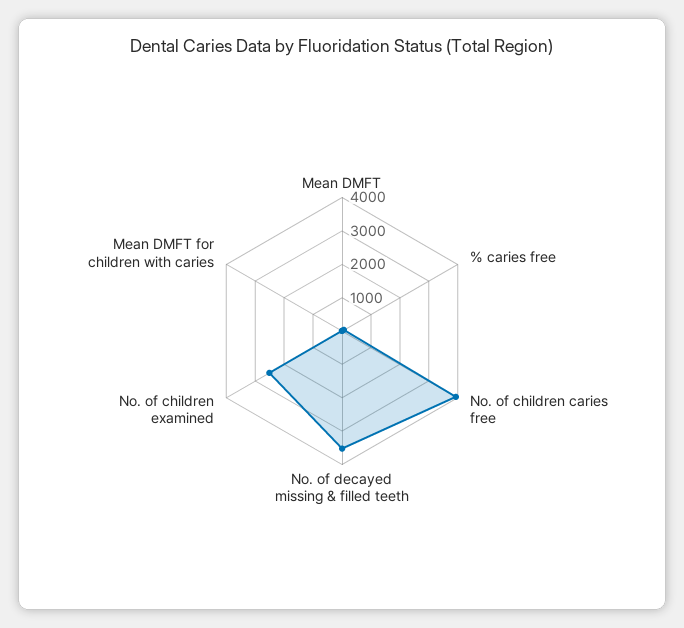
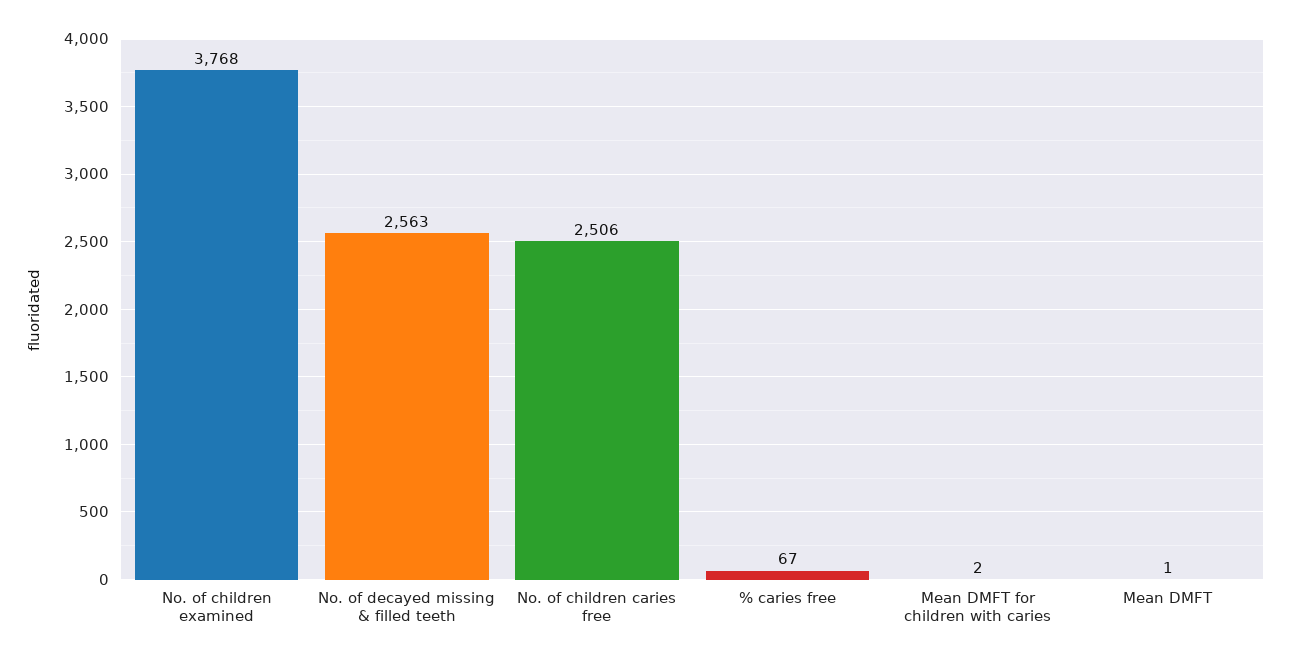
  {
    "Mean DMFT": 1,
    "% caries free": 67,
-   "No. of children caries free": 4000,
+   "No. of children caries free": 2506,
-   "No. of decayed missing & filled teeth": 3500,
+   "No. of decayed missing & filled teeth": 2563,
-   "No. of children examined": 2500,
+   "No. of children examined": 3768,
    "Mean DMFT for children with caries": 2
  }

